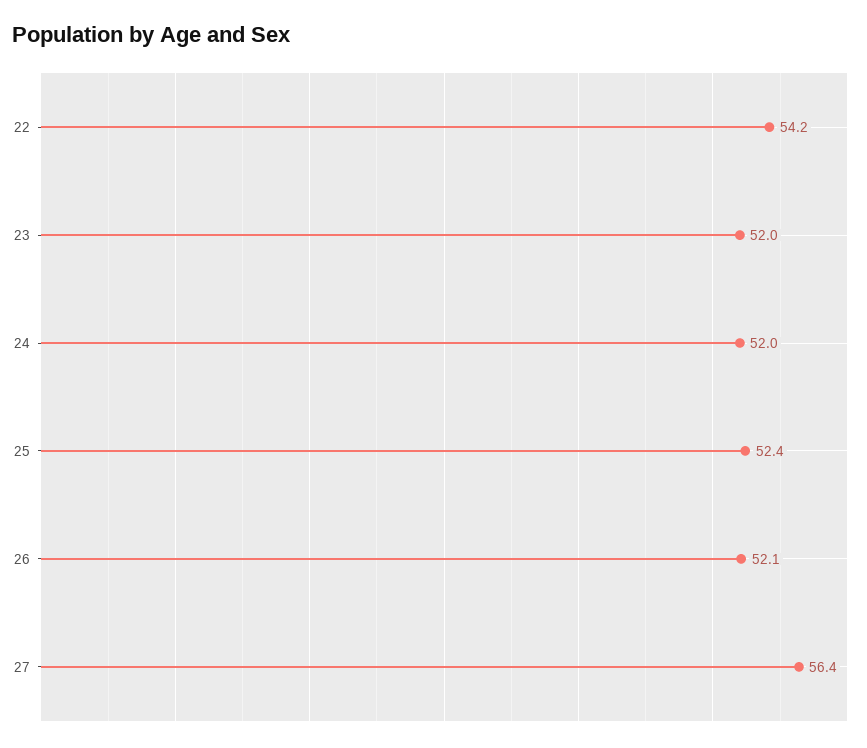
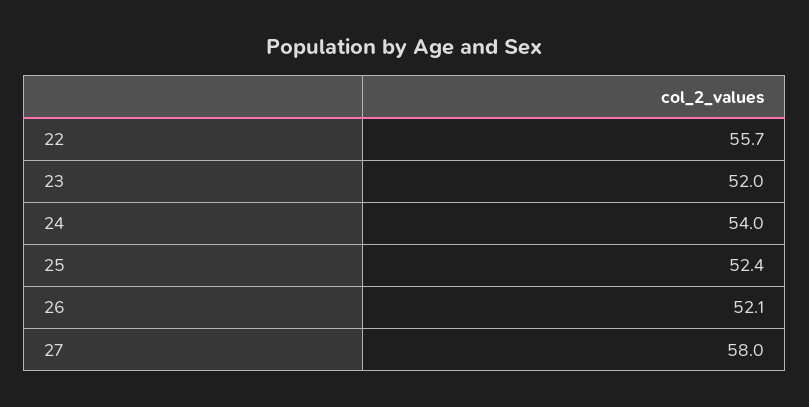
  {
-   "22": 54.2,
+   "22": 55.7,
    "23": 52,
-   "24": 52,
+   "24": 54,
    "25": 52.4,
    "26": 52.1,
-   "27": 56.4
+   "27": 58
  }

